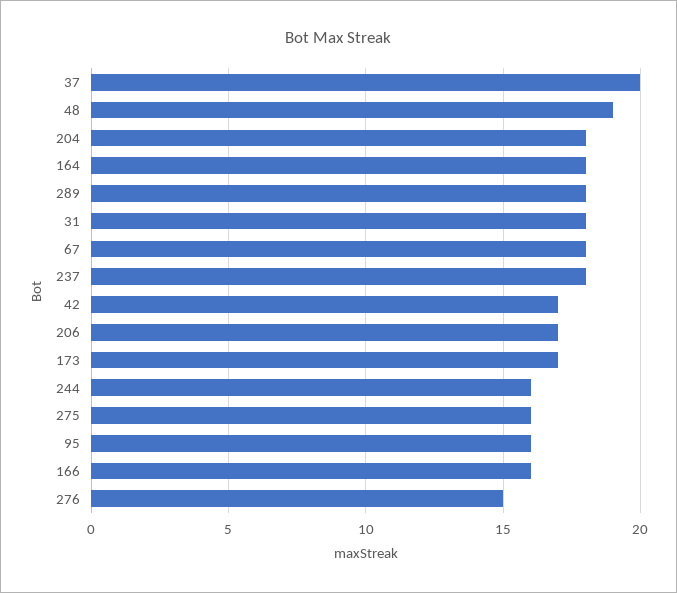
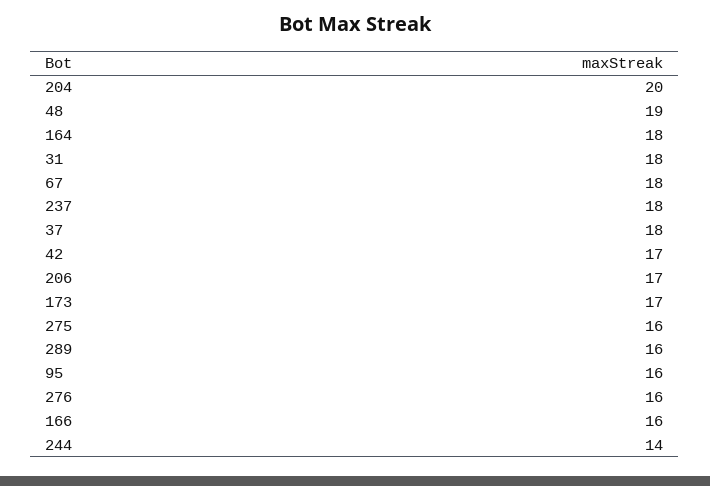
  {
-   "37": 20,
+   "37": 18,
    "48": 19,
-   "204": 18,
+   "204": 20,
    "164": 18,
-   "289": 18,
+   "289": 16,
    "31": 18,
    "67": 18,
    "237": 18,
    "42": 17,
    "206": 17,
    "173": 17,
-   "244": 16,
+   "244": 14,
    "275": 16,
    "95": 16,
    "166": 16,
-   "276": 15
+   "276": 16
  }

